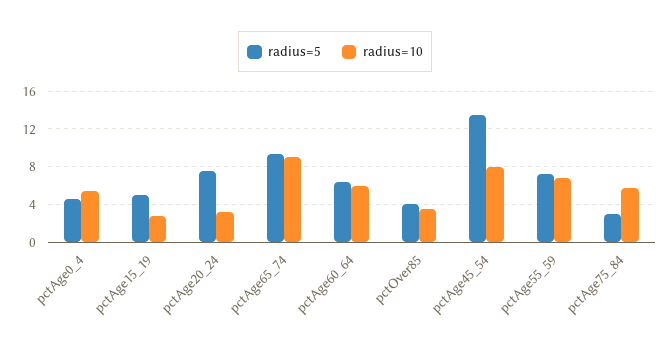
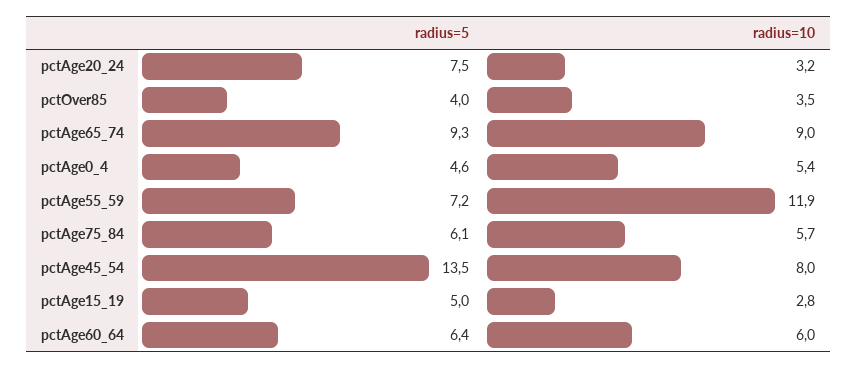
  {
    "radius=5": {
      "pctAge0_4": 4.6,
      "pctAge15_19": 5,
      "pctAge20_24": 7.5,
      "pctAge65_74": 9.3,
      "pctAge60_64": 6.4,
      "pctOver85": 4,
      "pctAge45_54": 13.5,
      "pctAge55_59": 7.2,
-     "pctAge75_84": 3
+     "pctAge75_84": 6.1
    },
    "radius=10": {
      "pctAge0_4": 5.4,
      "pctAge15_19": 2.8,
      "pctAge20_24": 3.2,
      "pctAge65_74": 9,
      "pctAge60_64": 6,
      "pctOver85": 3.5,
      "pctAge45_54": 8,
-     "pctAge55_59": 7,
+     "pctAge55_59": 11.9,
      "pctAge75_84": 5.7
    }
  }

